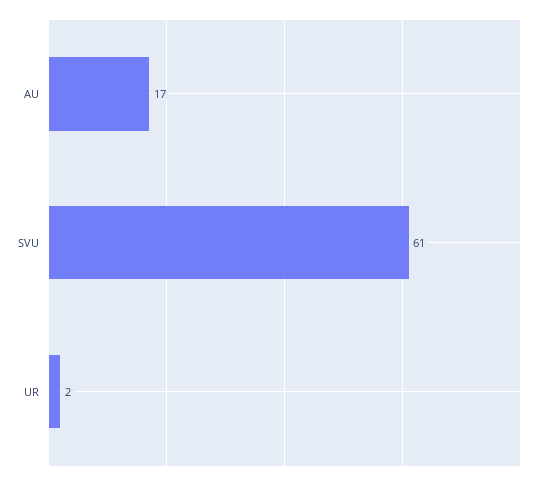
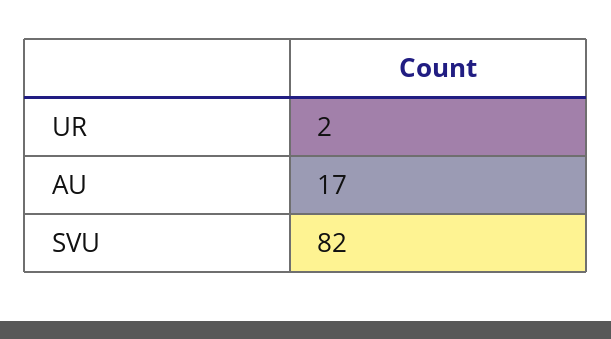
  {
    "AU": 17,
-   "SVU": 61,
+   "SVU": 82,
    "UR": 2
  }

